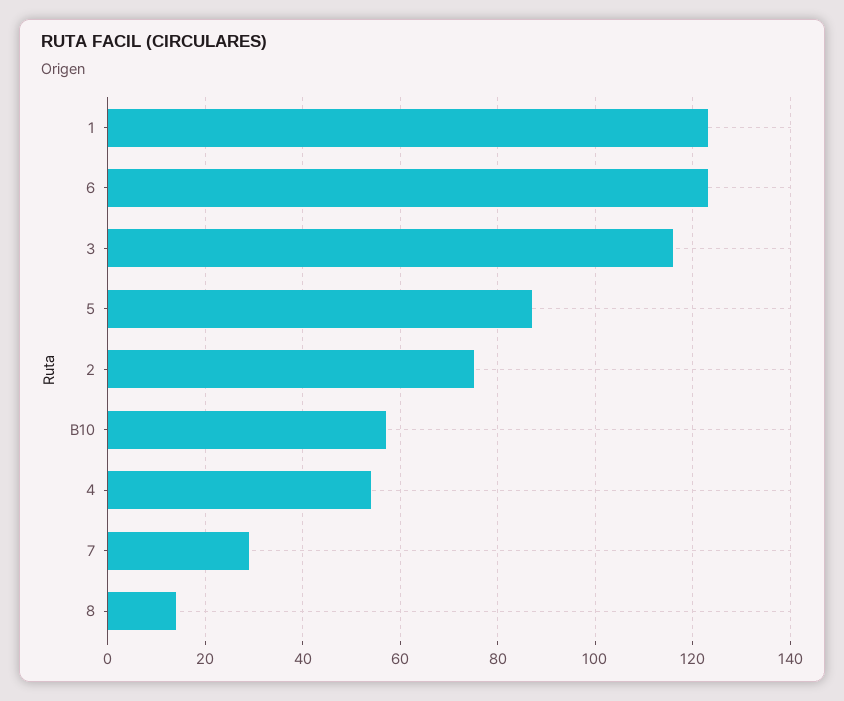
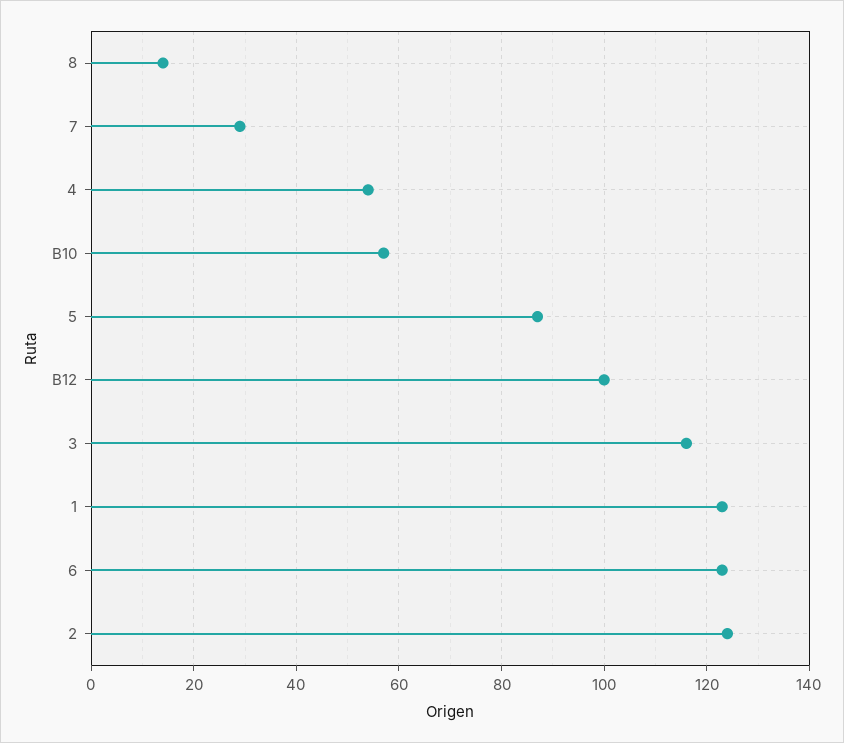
  {
    "1": 125,
    "6": 125,
    "3": 115,
    "5": 85,
-   "2": 75,
+   "2": 125,
    "B10": 55,
    "4": 55,
    "7": 30,
-   "8": 15
+   "8": 15,
+   "B12": 100
  }

